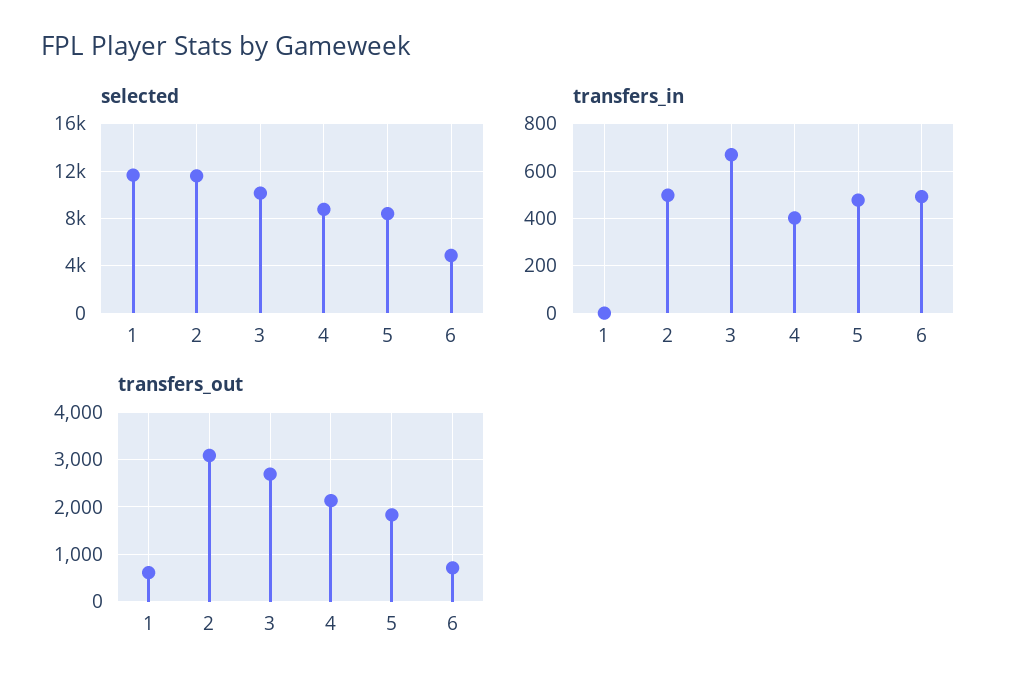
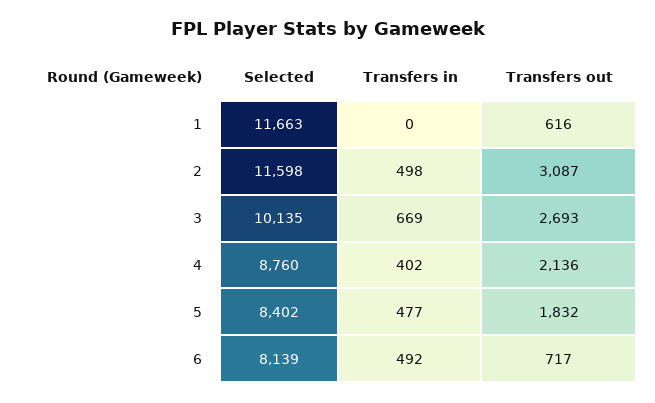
  {
    "selected": {
      "1": 11663,
      "2": 11598,
      "3": 10135,
      "4": 8760,
      "5": 8402,
-     "6": 5000
+     "6": 8139
    },
    "transfers_in": {
      "1": 0,
      "2": 498,
      "3": 669,
      "4": 402,
      "5": 477,
      "6": 492
    },
    "transfers_out": {
      "1": 616,
      "2": 3087,
      "3": 2693,
      "4": 2136,
      "5": 1832,
      "6": 717
    }
  }

